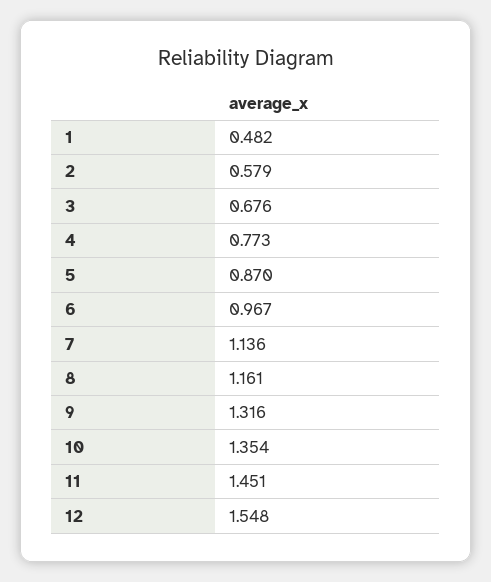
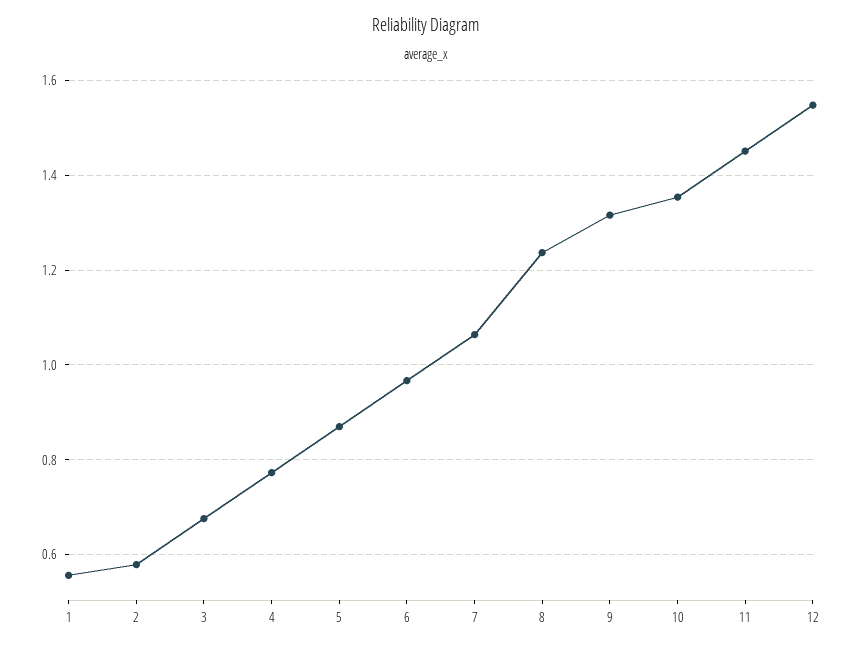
  {
-   "1": 0.482,
+   "1": 0.56,
    "2": 0.579,
    "3": 0.676,
    "4": 0.773,
    "5": 0.87,
    "6": 0.967,
-   "7": 1.136,
+   "7": 1.06,
-   "8": 1.161,
+   "8": 1.24,
    "9": 1.316,
    "10": 1.354,
    "11": 1.451,
    "12": 1.548
  }

